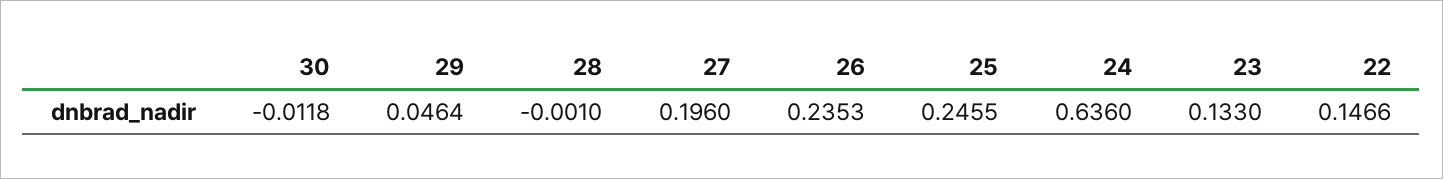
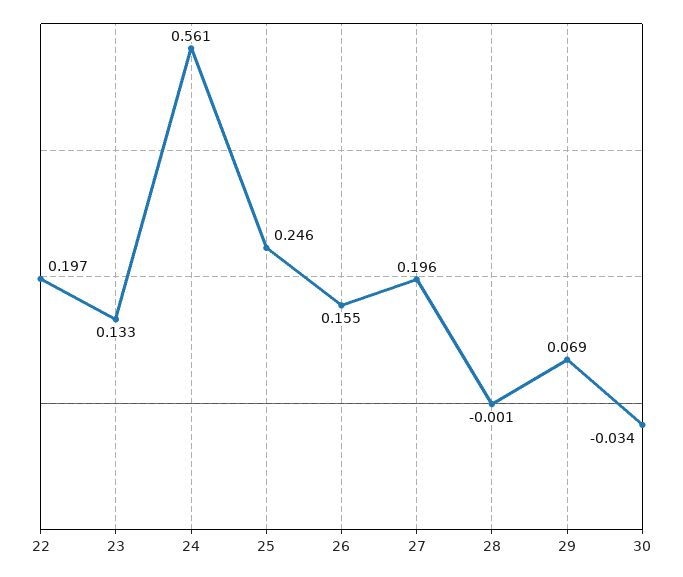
  {
-   "30": -0.0118,
+   "30": -0.034,
-   "29": 0.0464,
+   "29": 0.069,
    "28": -0.001,
    "27": 0.196,
-   "26": 0.2353,
+   "26": 0.155,
    "25": 0.2455,
-   "24": 0.636,
+   "24": 0.561,
    "23": 0.133,
-   "22": 0.1466
+   "22": 0.197
  }

